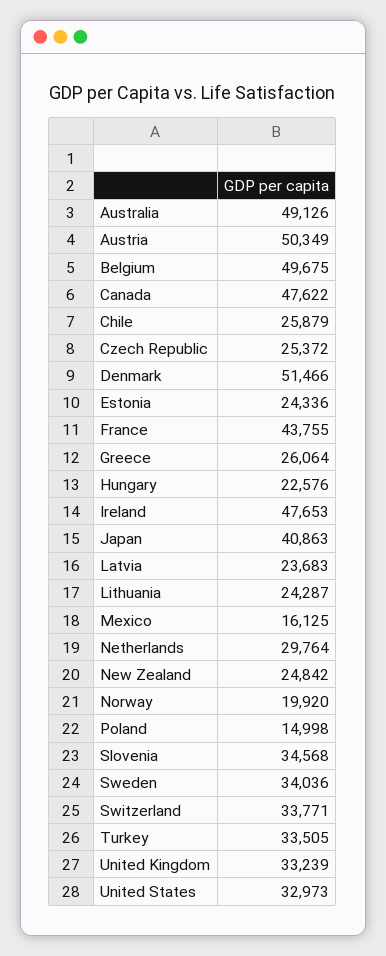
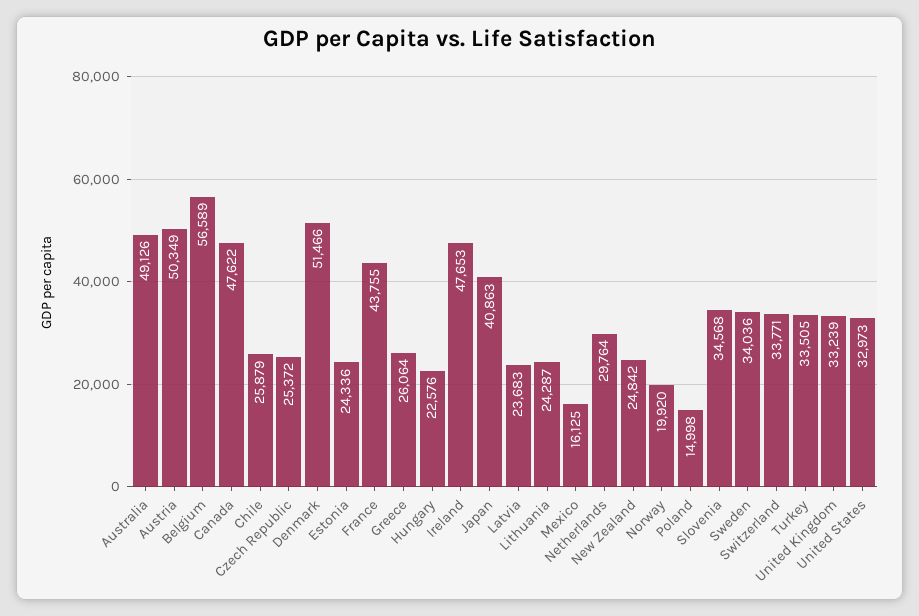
  {
    "Australia": 49126,
    "Austria": 50349,
-   "Belgium": 49675,
+   "Belgium": 56589,
    "Canada": 47622,
    "Chile": 25879,
    "Czech Republic": 25372,
    "Denmark": 51466,
    "Estonia": 24336,
    "France": 43755,
    "Greece": 26064,
    "Hungary": 22576,
    "Ireland": 47653,
    "Japan": 40863,
    "Latvia": 23683,
    "Lithuania": 24287,
    "Mexico": 16125,
    "Netherlands": 29764,
    "New Zealand": 24842,
    "Norway": 19920,
    "Poland": 14998,
    "Slovenia": 34568,
    "Sweden": 34036,
    "Switzerland": 33771,
    "Turkey": 33505,
    "United Kingdom": 33239,
    "United States": 32973
  }

